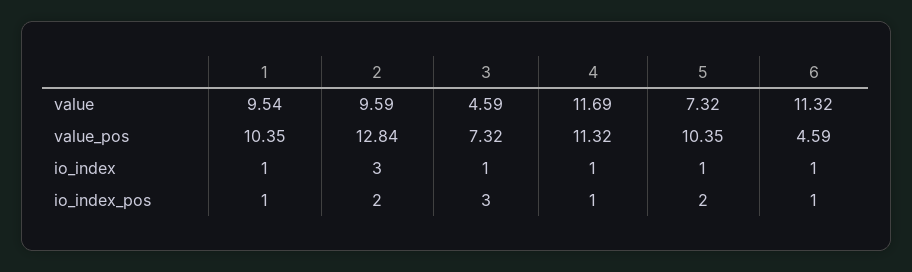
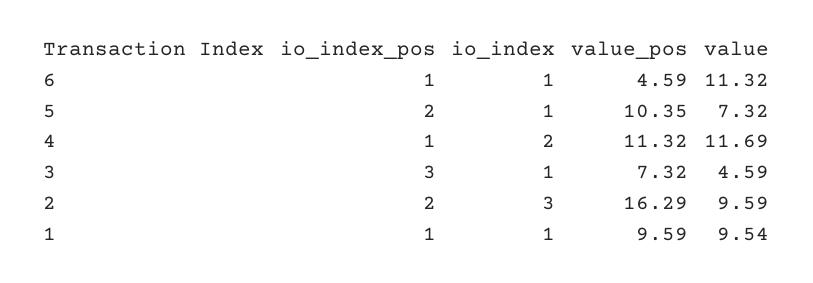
  {
    "1": {
      "value": 9.54,
-     "value_pos": 10.35,
+     "value_pos": 9.59,
      "io_index": 1,
      "io_index_pos": 1
    },
    "2": {
      "value": 9.59,
-     "value_pos": 12.84,
+     "value_pos": 16.29,
      "io_index": 3,
      "io_index_pos": 2
    },
    "3": {
      "value": 4.59,
      "value_pos": 7.32,
      "io_index": 1,
      "io_index_pos": 3
    },
    "4": {
      "value": 11.69,
      "value_pos": 11.32,
-     "io_index": 1,
+     "io_index": 2,
      "io_index_pos": 1
    },
    "5": {
      "value": 7.32,
      "value_pos": 10.35,
      "io_index": 1,
      "io_index_pos": 2
    },
    "6": {
      "value": 11.32,
      "value_pos": 4.59,
      "io_index": 1,
      "io_index_pos": 1
    }
  }

